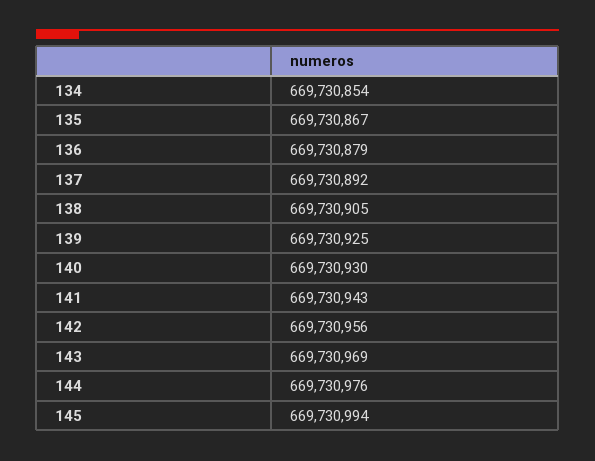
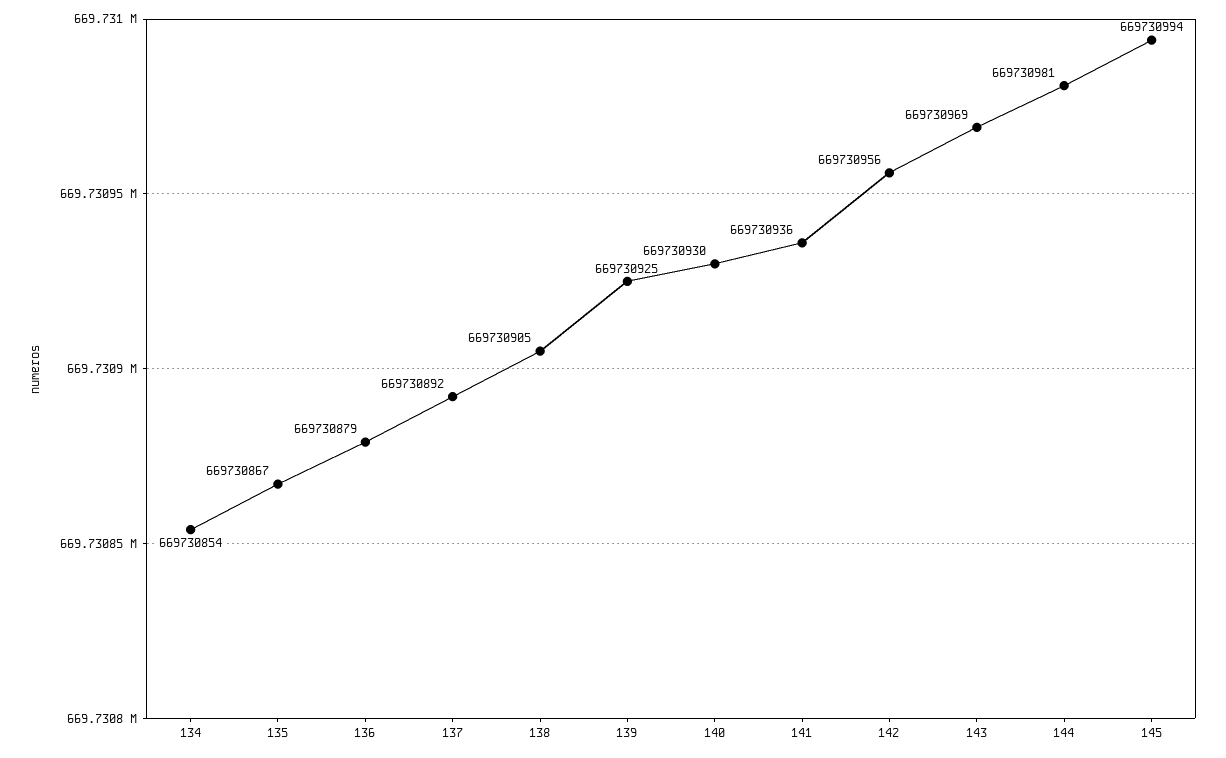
  {
    "134": 669730854,
    "135": 669730867,
    "136": 669730879,
    "137": 669730892,
    "138": 669730905,
    "139": 669730925,
    "140": 669730930,
-   "141": 669730943,
+   "141": 669730936,
    "142": 669730956,
    "143": 669730969,
-   "144": 669730976,
+   "144": 669730981,
    "145": 669730994
  }

